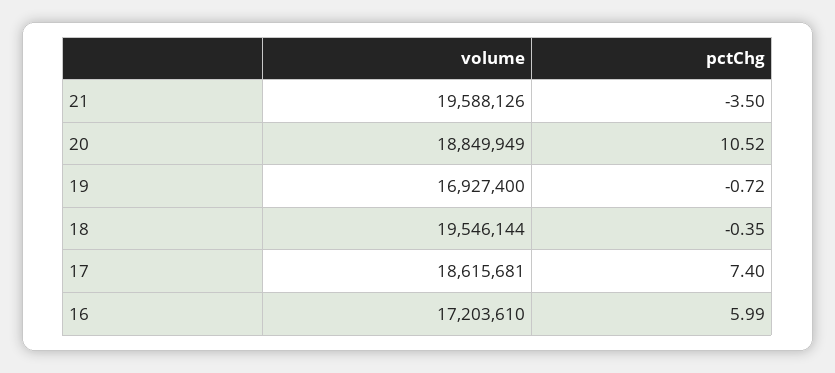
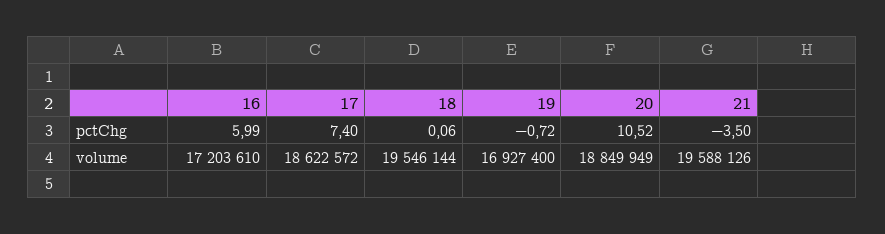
  {
    "volume": {
      "21": 19588126,
      "20": 18849949,
      "19": 16927400,
      "18": 19546144,
-     "17": 18615681,
+     "17": 18622572,
      "16": 17203610
    },
    "pctChg": {
      "21": -3.5,
      "20": 10.52,
      "19": -0.72,
-     "18": -0.35,
+     "18": 0.06,
      "17": 7.4,
      "16": 5.99
    }
  }

